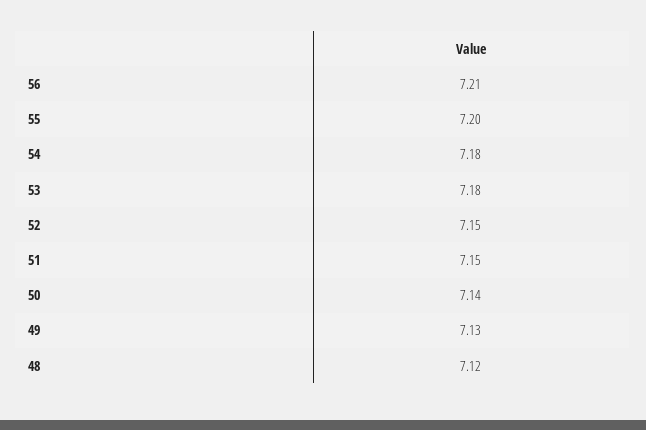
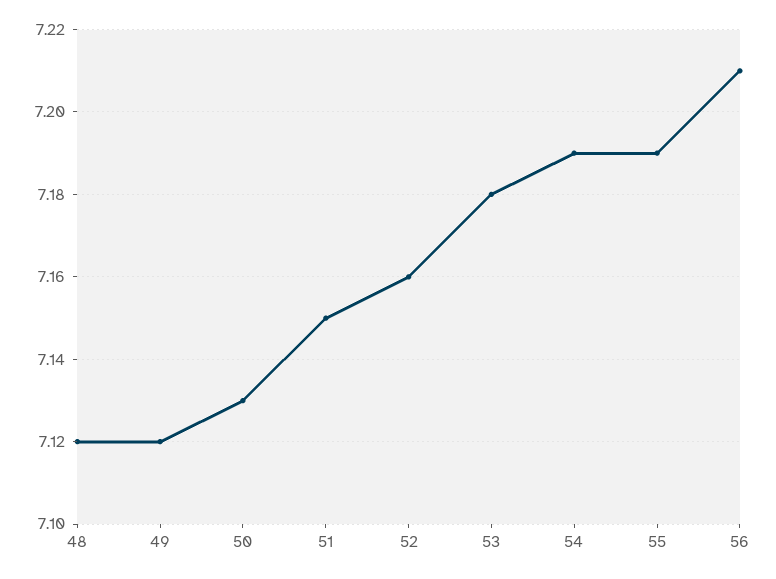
  {
    "56": 7.21,
-   "55": 7.2,
+   "55": 7.19,
-   "54": 7.18,
+   "54": 7.19,
    "53": 7.18,
-   "52": 7.15,
+   "52": 7.16,
    "51": 7.15,
-   "50": 7.14,
+   "50": 7.13,
-   "49": 7.13,
+   "49": 7.12,
    "48": 7.12
  }

